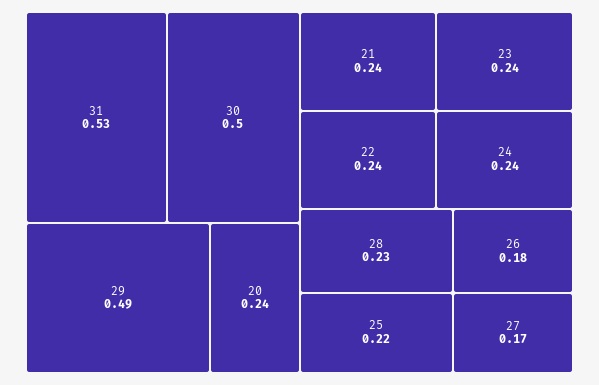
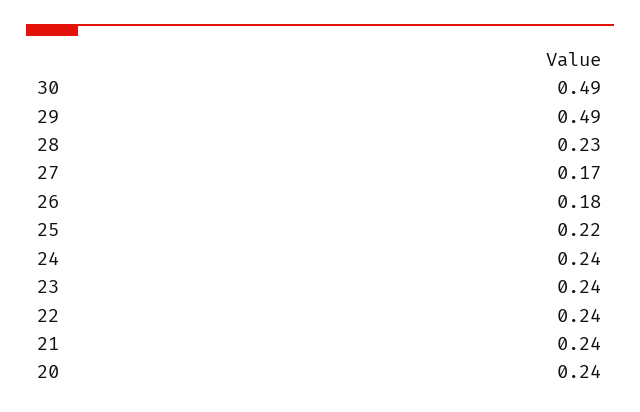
  {
-   "31": 0.53,
-   "30": 0.5,
+   "30": 0.49,
    "29": 0.49,
    "20": 0.24,
    "21": 0.24,
    "22": 0.24,
    "23": 0.24,
    "24": 0.24,
    "28": 0.23,
    "25": 0.22,
    "26": 0.18,
    "27": 0.17
  }

